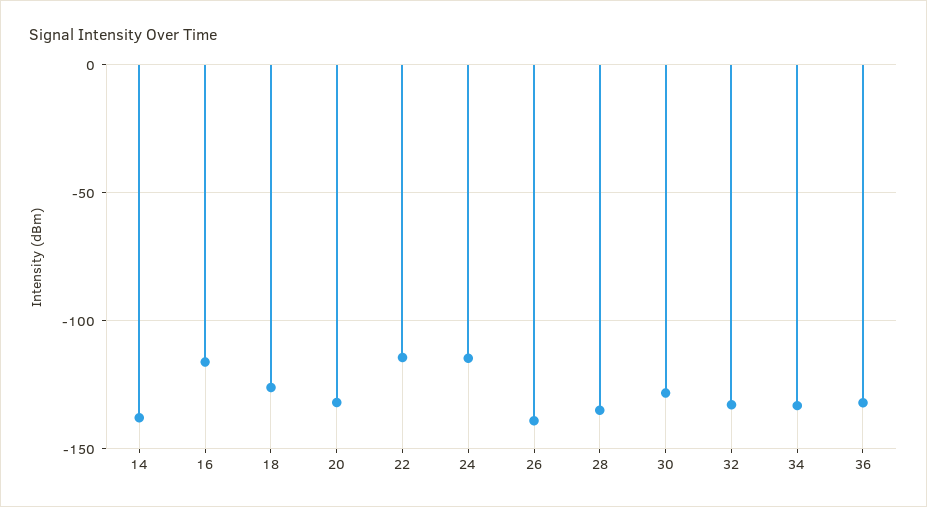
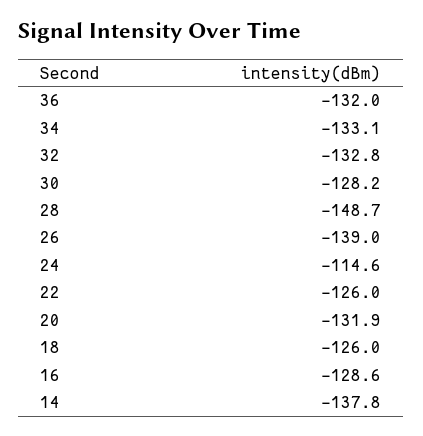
  {
    "14": -137.8,
-   "16": -115,
+   "16": -128.6,
    "18": -126,
    "20": -131.9,
-   "22": -115,
+   "22": -126,
    "24": -114.6,
    "26": -139,
-   "28": -135,
+   "28": -148.7,
    "30": -128.2,
    "32": -132.8,
    "34": -133.1,
    "36": -132
  }

